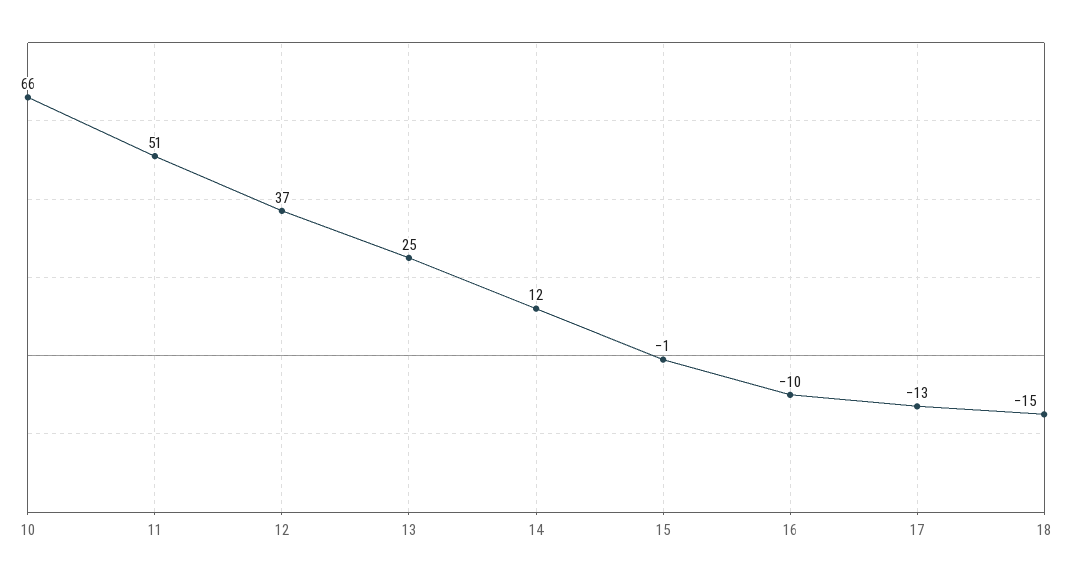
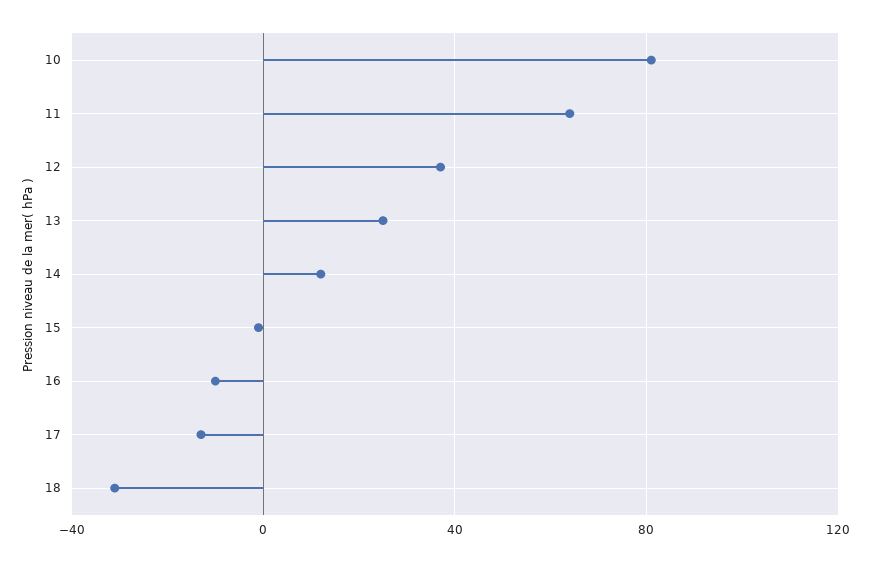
  {
-   "10": 66,
+   "10": 80,
-   "11": 51,
+   "11": 65,
    "12": 37,
    "13": 25,
    "14": 12,
    "15": -1,
    "16": -10,
    "17": -13,
-   "18": -15
+   "18": -30
  }

